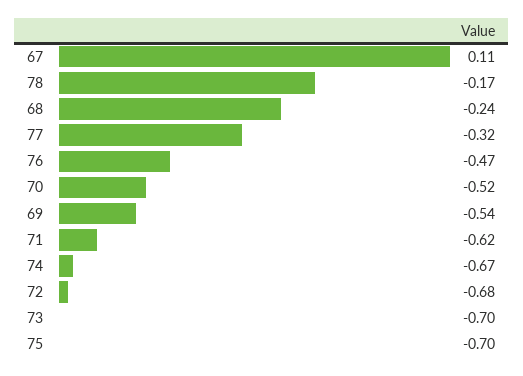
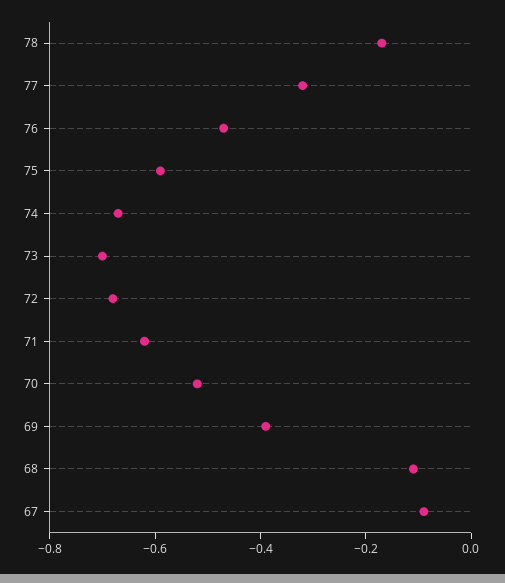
  {
-   "67": 0.11,
+   "67": -0.1,
    "78": -0.17,
-   "68": -0.24,
+   "68": -0.1,
    "77": -0.32,
    "76": -0.47,
    "70": -0.52,
-   "69": -0.54,
+   "69": -0.4,
    "71": -0.62,
    "74": -0.67,
    "72": -0.68,
    "73": -0.7,
-   "75": -0.7
+   "75": -0.6
  }

